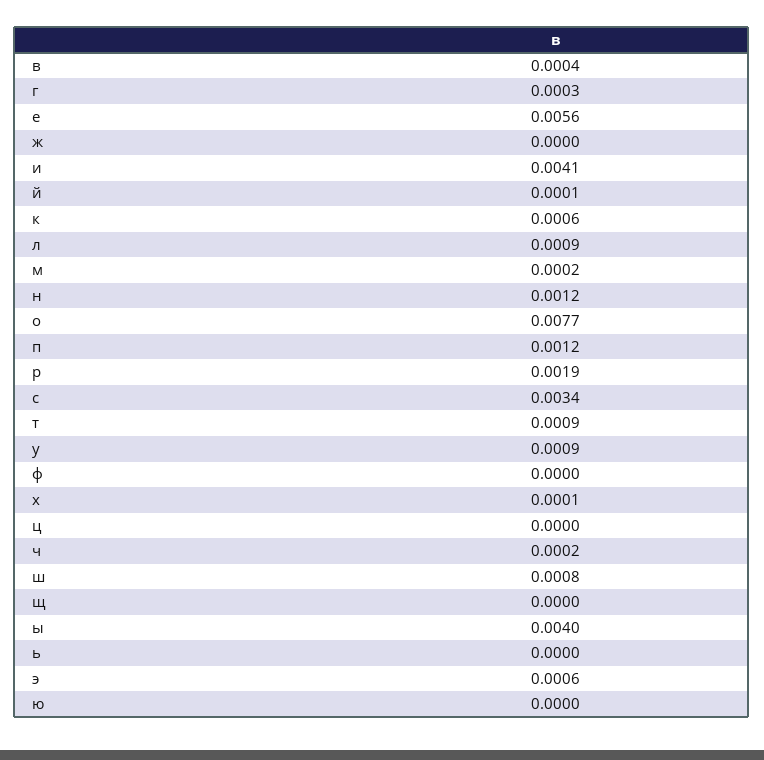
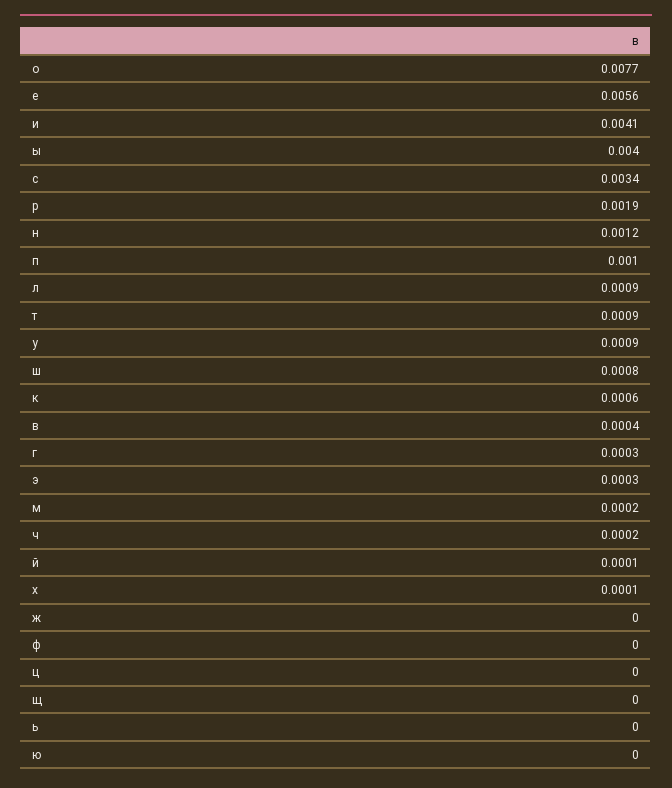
  {
    "в": 0.0004,
    "г": 0.0003,
    "е": 0.0056,
    "ж": 0,
    "и": 0.0041,
    "й": 0.0001,
    "к": 0.0006,
    "л": 0.0009,
    "м": 0.0002,
    "н": 0.0012,
    "о": 0.0077,
-   "п": 0.0012,
+   "п": 0.001,
    "р": 0.0019,
    "с": 0.0034,
    "т": 0.0009,
    "у": 0.0009,
    "ф": 0,
    "х": 0.0001,
    "ц": 0,
    "ч": 0.0002,
    "ш": 0.0008,
    "щ": 0,
    "ы": 0.004,
    "ь": 0,
-   "э": 0.0006,
+   "э": 0.0003,
    "ю": 0
  }

